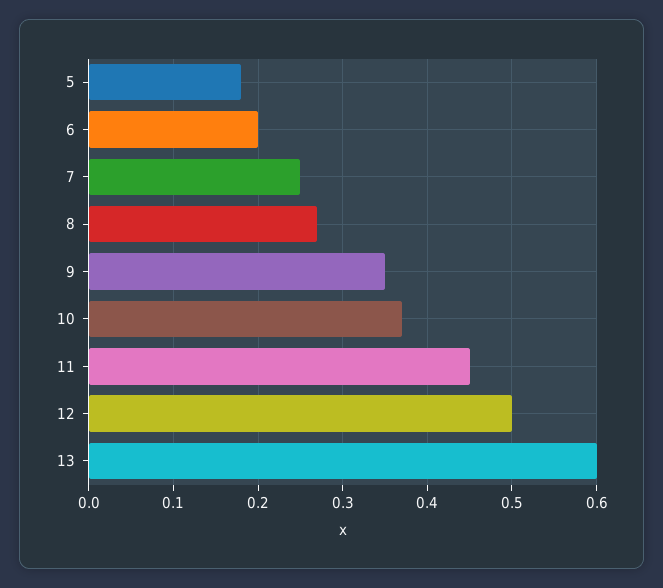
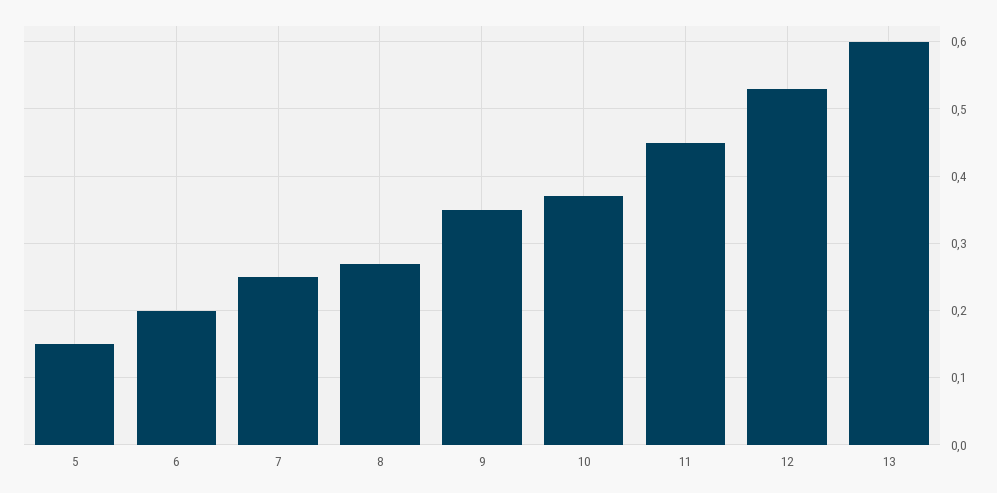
  {
-   "5": 0.18,
+   "5": 0.15,
    "6": 0.2,
    "7": 0.25,
    "8": 0.27,
    "9": 0.35,
    "10": 0.37,
    "11": 0.45,
-   "12": 0.5,
+   "12": 0.53,
    "13": 0.6
  }

